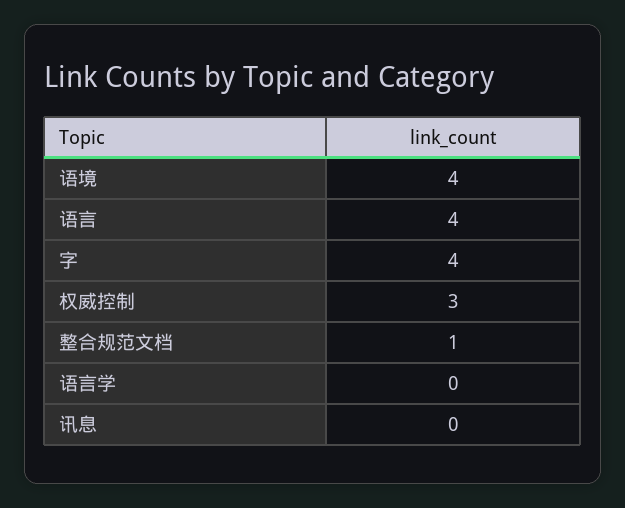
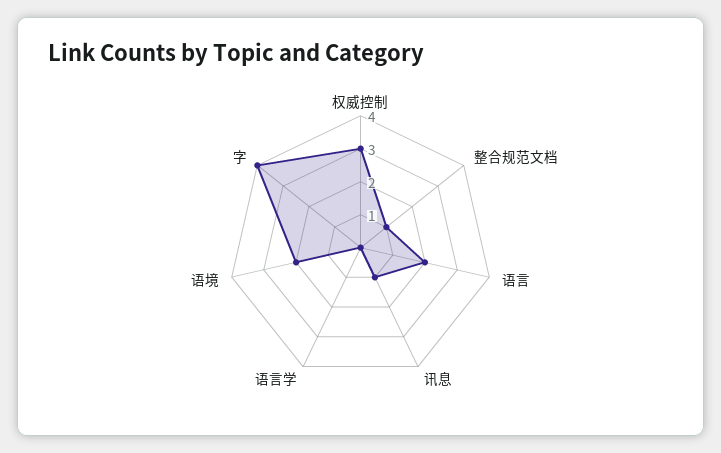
  {
-   "语境": 4,
+   "语境": 2,
-   "语言": 4,
+   "语言": 2,
    "字": 4,
    "权威控制": 3,
    "整合规范文档": 1,
    "语言学": 0,
-   "讯息": 0
+   "讯息": 1
  }

